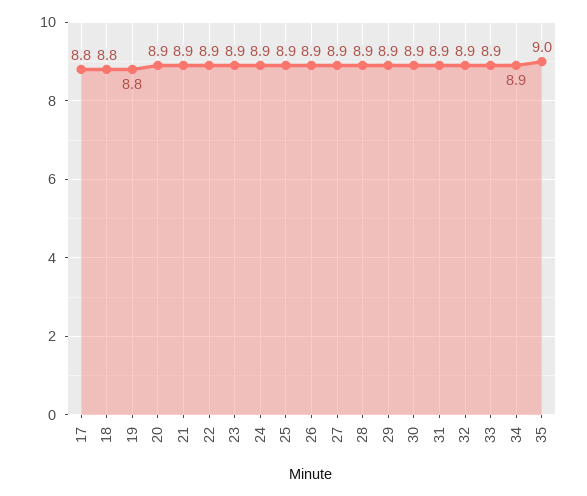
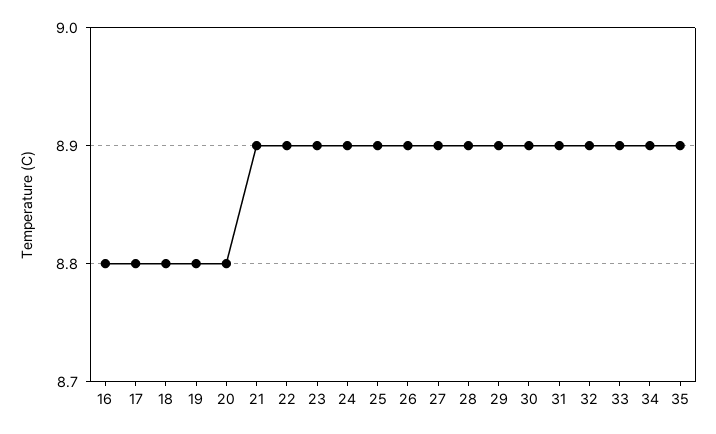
  {
    "17": 8.8,
    "18": 8.8,
    "19": 8.8,
-   "20": 8.9,
+   "20": 8.8,
    "21": 8.9,
    "22": 8.9,
    "23": 8.9,
    "24": 8.9,
    "25": 8.9,
    "26": 8.9,
    "27": 8.9,
    "28": 8.9,
    "29": 8.9,
    "30": 8.9,
    "31": 8.9,
    "32": 8.9,
    "33": 8.9,
    "34": 8.9,
-   "35": 9
+   "35": 8.9,
+   "16": 8.8
  }

